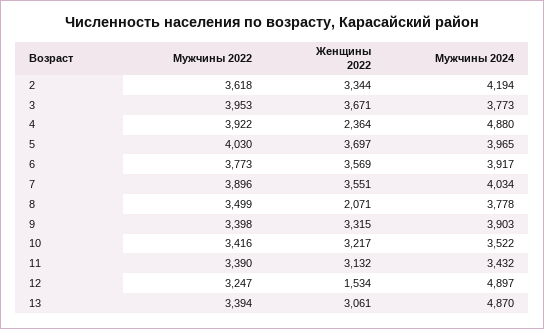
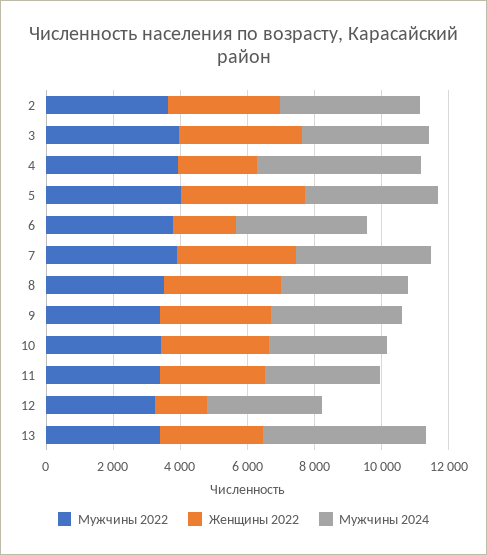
  {
    "Мужчины 2022": {
      "2": 3618,
      "3": 3953,
      "4": 3922,
      "5": 4030,
      "6": 3773,
      "7": 3896,
      "8": 3499,
      "9": 3398,
      "10": 3416,
      "11": 3390,
      "12": 3247,
      "13": 3394
    },
    "Женщины 2022": {
      "2": 3344,
      "3": 3671,
      "4": 2364,
      "5": 3697,
-     "6": 3569,
+     "6": 2000,
      "7": 3551,
-     "8": 2071,
+     "8": 3500,
      "9": 3315,
      "10": 3217,
      "11": 3132,
      "12": 1534,
      "13": 3061
    },
    "Мужчины 2024": {
      "2": 4194,
      "3": 3773,
      "4": 4880,
      "5": 3965,
      "6": 3917,
      "7": 4034,
      "8": 3778,
      "9": 3903,
      "10": 3522,
      "11": 3432,
-     "12": 4897,
+     "12": 3500,
      "13": 4870
    }
  }

